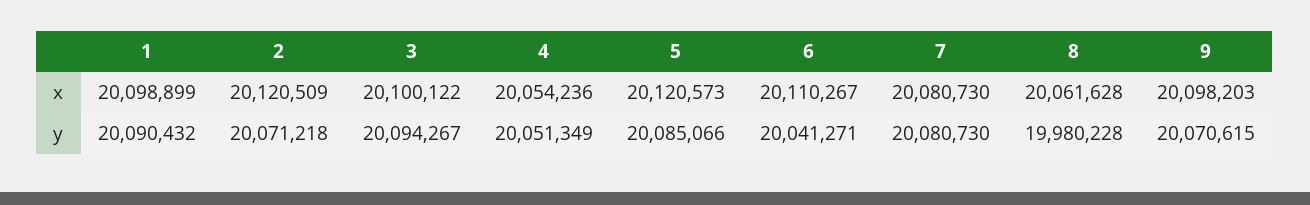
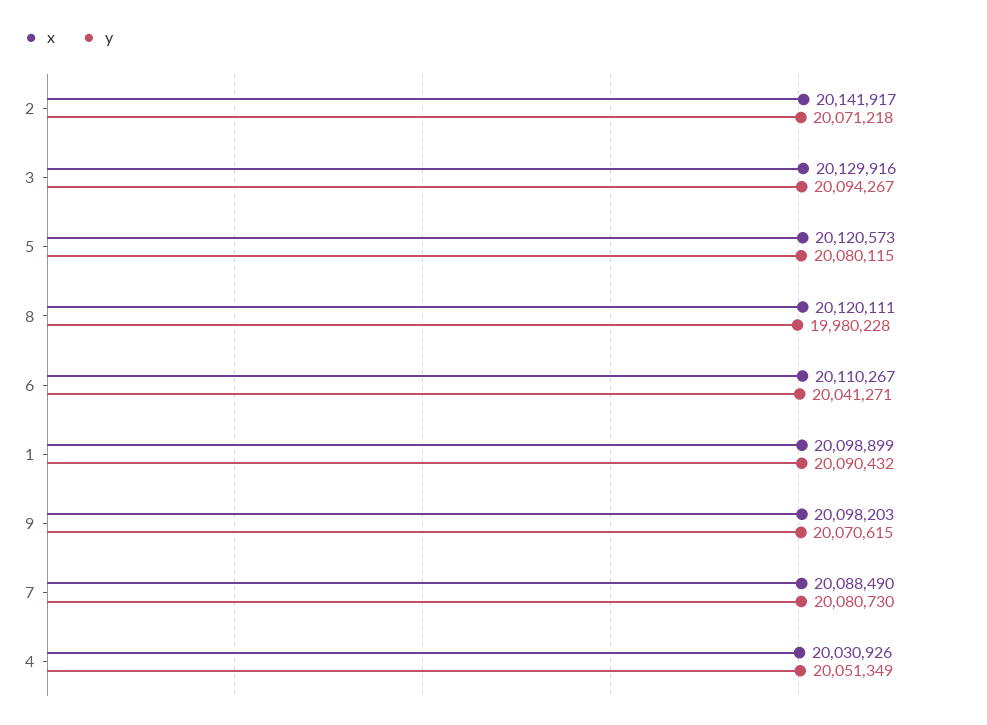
  {
    "x": {
      "1": 20098899,
-     "2": 20120509,
+     "2": 20141917,
-     "3": 20100122,
+     "3": 20129916,
-     "4": 20054236,
+     "4": 20030926,
      "5": 20120573,
      "6": 20110267,
-     "7": 20080730,
+     "7": 20088490,
-     "8": 20061628,
+     "8": 20120111,
      "9": 20098203
    },
    "y": {
      "1": 20090432,
      "2": 20071218,
      "3": 20094267,
      "4": 20051349,
-     "5": 20085066,
+     "5": 20080115,
      "6": 20041271,
      "7": 20080730,
      "8": 19980228,
      "9": 20070615
    }
  }

